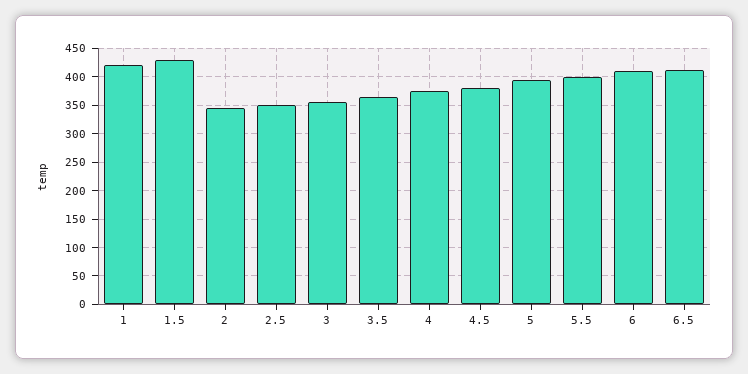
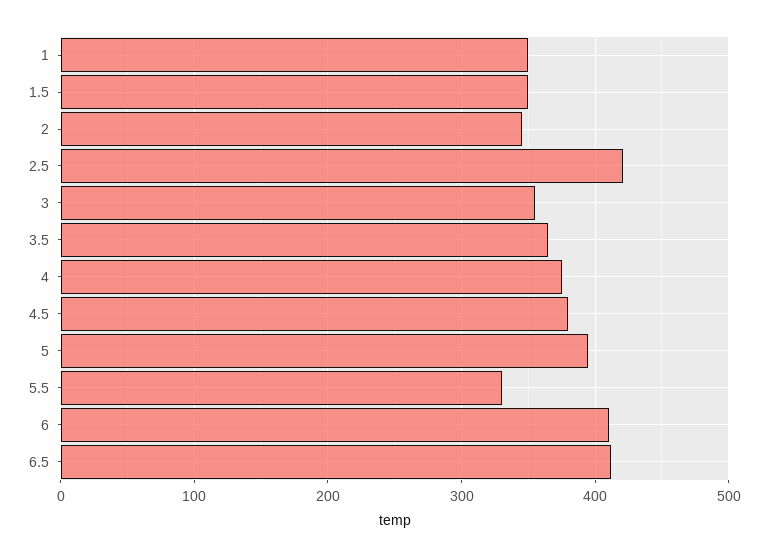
  {
-   "1": 425,
+   "1": 350,
-   "1.5": 425,
+   "1.5": 350,
    "2": 350,
-   "2.5": 350,
+   "2.5": 420,
    "3": 360,
    "3.5": 370,
    "4": 380,
    "4.5": 380,
    "5": 400,
-   "5.5": 400,
+   "5.5": 330,
    "6": 410,
    "6.5": 410
  }

